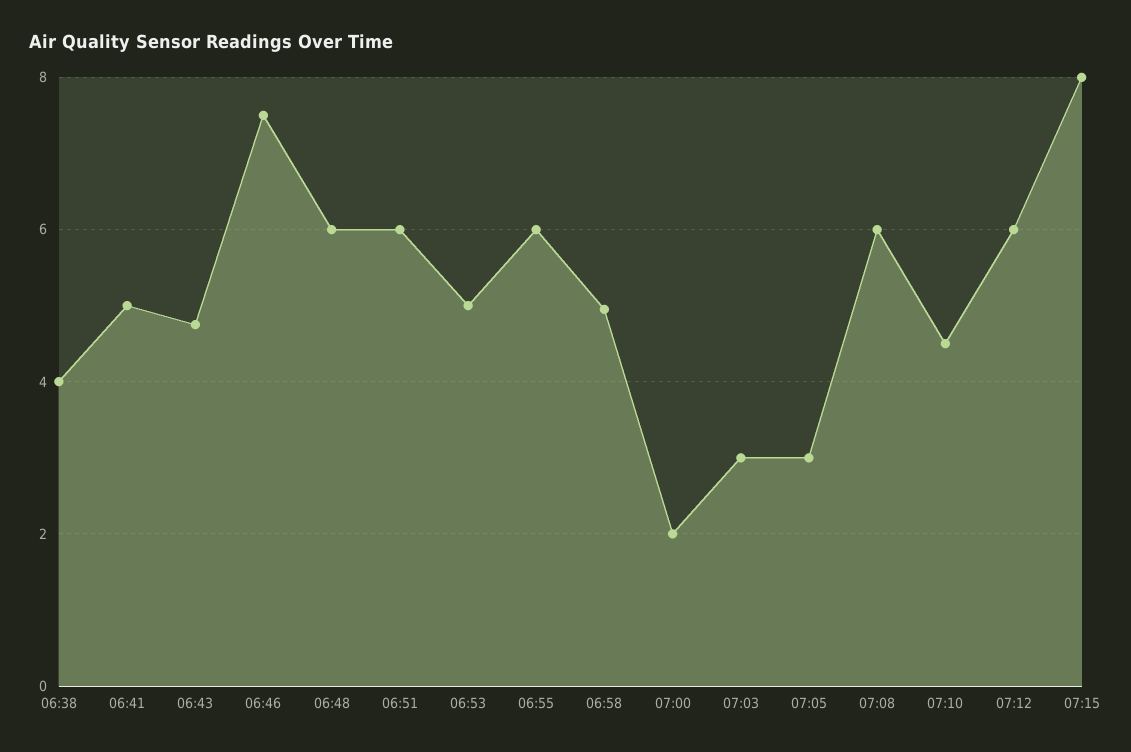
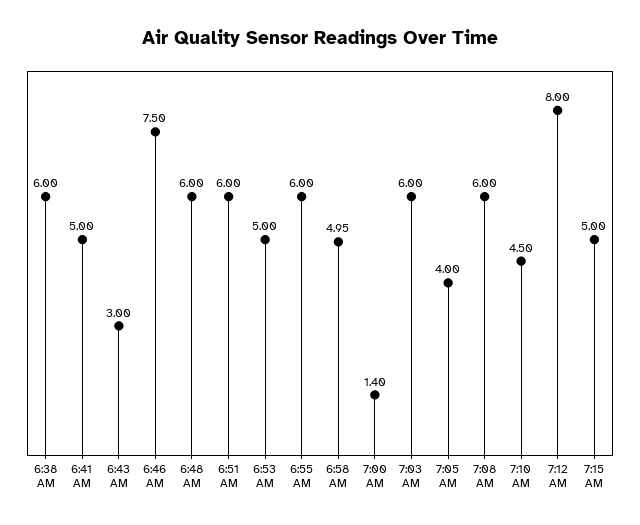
  {
-   "06:38": 4,
+   "06:38": 6,
    "06:41": 5,
-   "06:43": 4.8,
+   "06:43": 3,
    "06:46": 7.5,
    "06:48": 6,
    "06:51": 6,
    "06:53": 5,
    "06:55": 6,
    "06:58": 4.95,
-   "07:00": 2,
+   "07:00": 1.4,
-   "07:03": 3,
+   "07:03": 6,
-   "07:05": 3,
+   "07:05": 4,
    "07:08": 6,
    "07:10": 4.5,
-   "07:12": 6,
+   "07:12": 8,
-   "07:15": 8
+   "07:15": 5
  }

